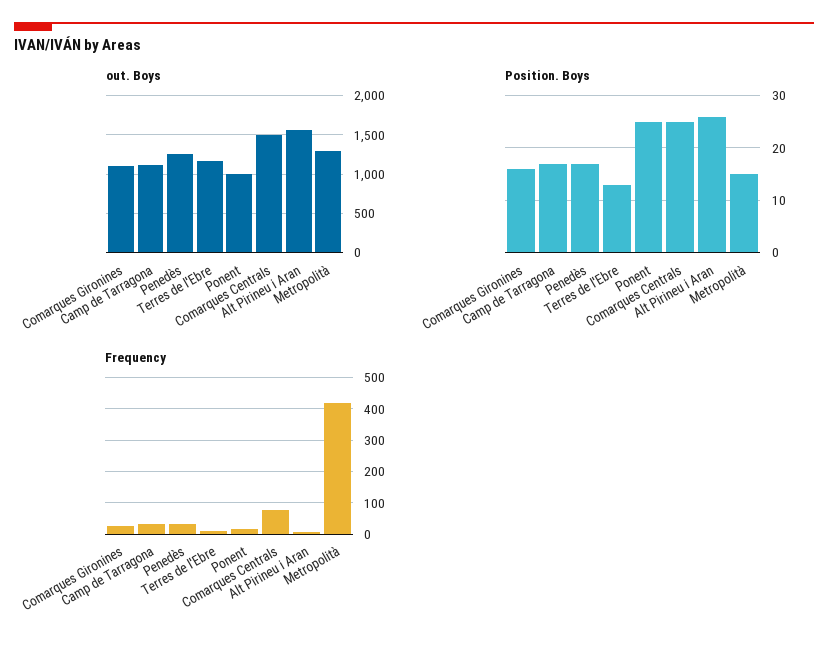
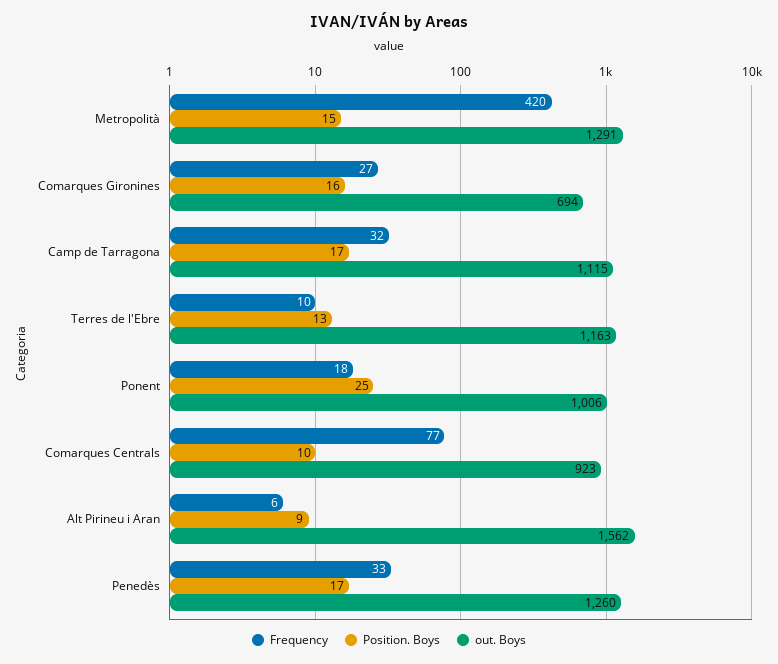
  {
    "out. Boys": {
-     "Comarques Gironines": 1100,
+     "Comarques Gironines": 694,
      "Camp de Tarragona": 1115,
      "Penedès": 1260,
      "Terres de l'Ebre": 1163,
      "Ponent": 1006,
-     "Comarques Centrals": 1500,
+     "Comarques Centrals": 923,
      "Alt Pirineu i Aran": 1562,
      "Metropolità": 1291
    },
    "Position. Boys": {
      "Comarques Gironines": 16,
      "Camp de Tarragona": 17,
      "Penedès": 17,
      "Terres de l'Ebre": 13,
      "Ponent": 25,
-     "Comarques Centrals": 25,
+     "Comarques Centrals": 10,
-     "Alt Pirineu i Aran": 25,
+     "Alt Pirineu i Aran": 9,
      "Metropolità": 15
    },
    "Frequency": {
      "Comarques Gironines": 27,
      "Camp de Tarragona": 32,
      "Penedès": 33,
      "Terres de l'Ebre": 10,
      "Ponent": 18,
      "Comarques Centrals": 77,
      "Alt Pirineu i Aran": 6,
      "Metropolità": 420
    }
  }

